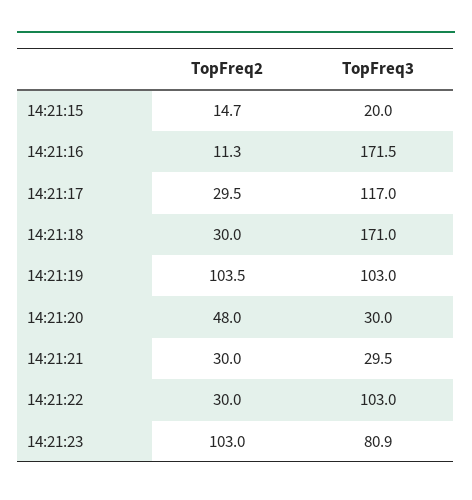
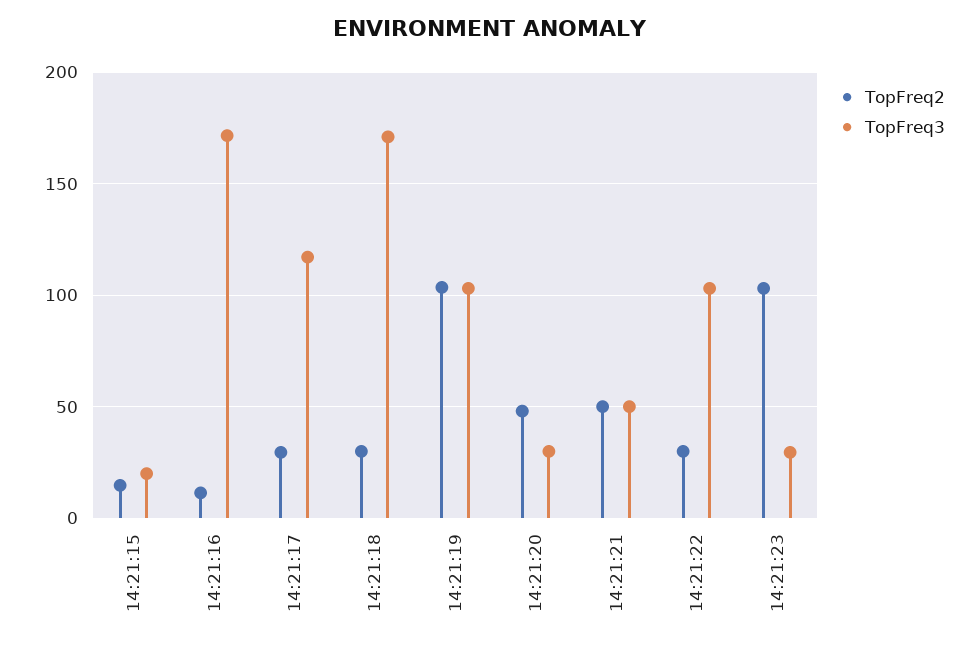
  {
    "TopFreq2": {
      "14:21:15": 14.7,
      "14:21:16": 11.3,
      "14:21:17": 29.5,
      "14:21:18": 30,
      "14:21:19": 103.5,
      "14:21:20": 48,
-     "14:21:21": 30,
+     "14:21:21": 50,
      "14:21:22": 30,
      "14:21:23": 103
    },
    "TopFreq3": {
      "14:21:15": 20,
      "14:21:16": 171.5,
      "14:21:17": 117,
      "14:21:18": 171,
      "14:21:19": 103,
      "14:21:20": 30,
-     "14:21:21": 29.5,
+     "14:21:21": 50,
      "14:21:22": 103,
-     "14:21:23": 80.9
+     "14:21:23": 30
    }
  }

